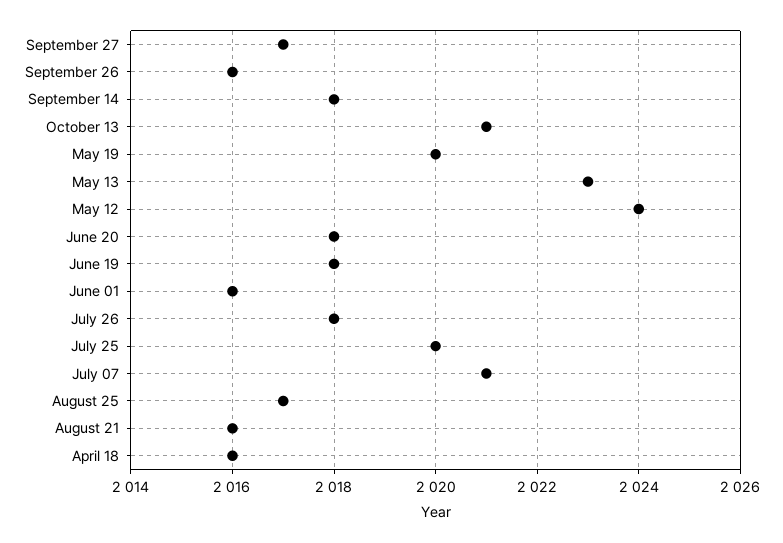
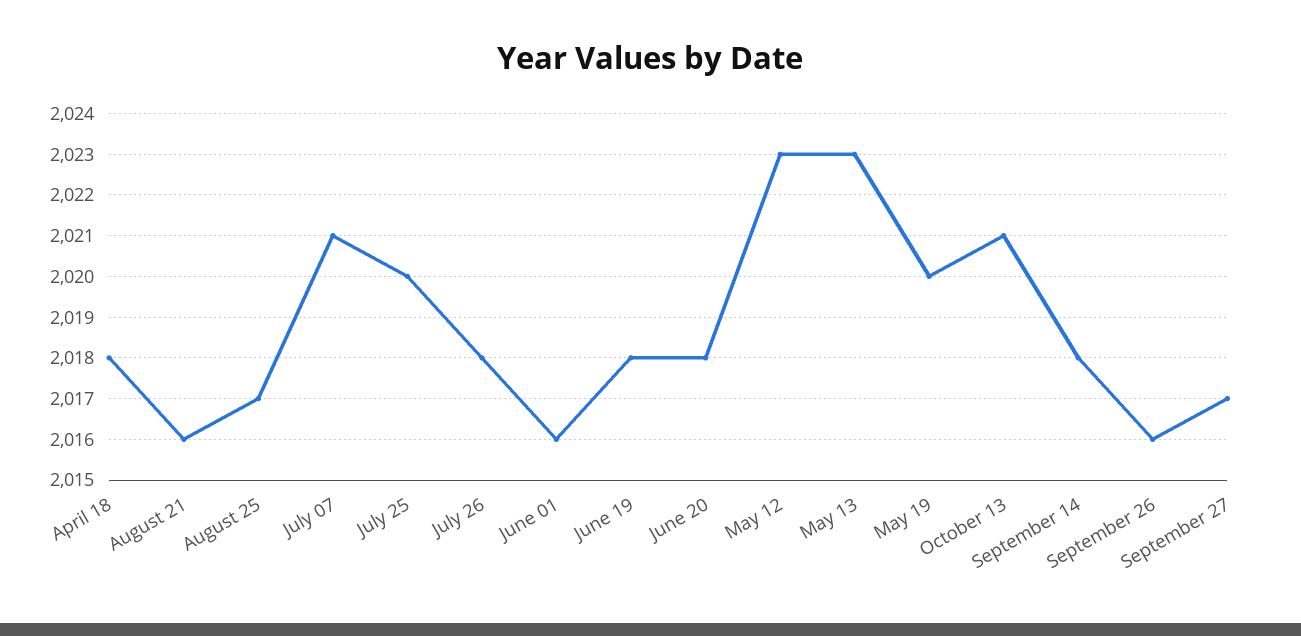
  {
    "September 27": 2017,
    "September 26": 2016,
    "September 14": 2018,
    "October 13": 2021,
    "May 19": 2020,
    "May 13": 2023,
-   "May 12": 2024,
+   "May 12": 2023,
    "June 20": 2018,
    "June 19": 2018,
    "June 01": 2016,
    "July 26": 2018,
    "July 25": 2020,
    "July 07": 2021,
    "August 25": 2017,
    "August 21": 2016,
-   "April 18": 2016
+   "April 18": 2018
  }

